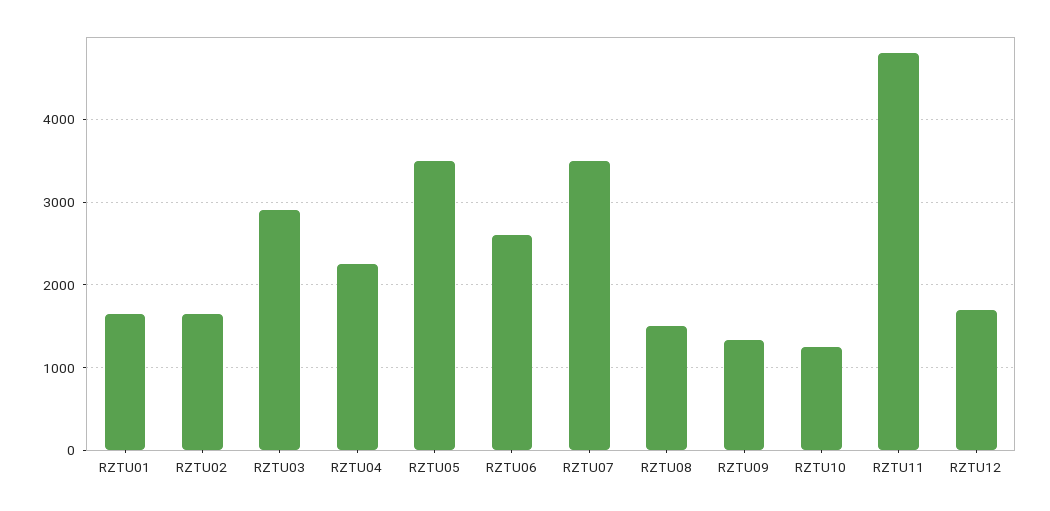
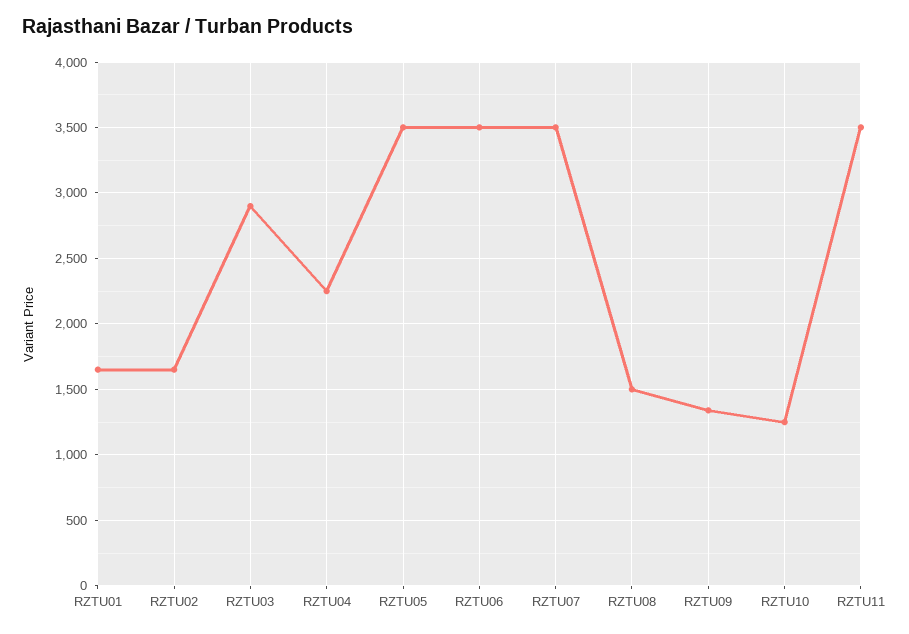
  {
    "RZTU01": 1650,
    "RZTU02": 1650,
    "RZTU03": 2900,
    "RZTU04": 2250,
    "RZTU05": 3500,
-   "RZTU06": 2600,
+   "RZTU06": 3500,
    "RZTU07": 3500,
    "RZTU08": 1500,
    "RZTU09": 1350,
    "RZTU10": 1250,
-   "RZTU11": 4800,
+   "RZTU11": 3500
-   "RZTU12": 1700
  }

